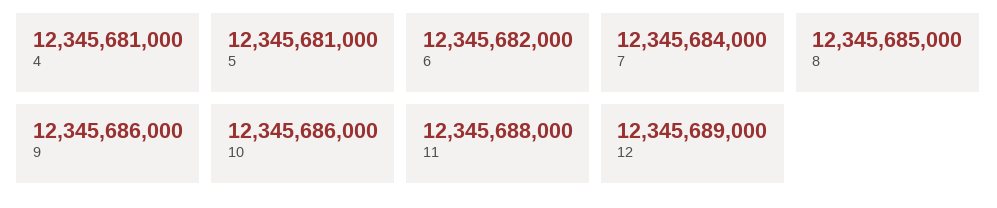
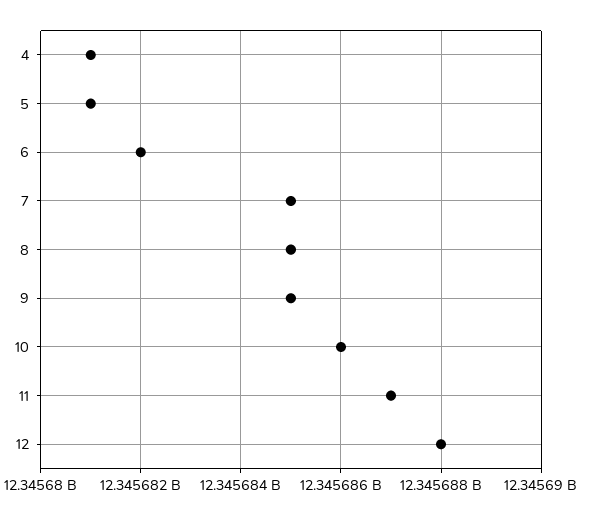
  {
    "4": 12345681000,
    "5": 12345681000,
    "6": 12345682000,
-   "7": 12345684000,
+   "7": 12345685000,
    "8": 12345685000,
-   "9": 12345686000,
+   "9": 12345685000,
    "10": 12345686000,
-   "11": 12345688000,
+   "11": 12345687000,
-   "12": 12345689000
+   "12": 12345688000
  }

